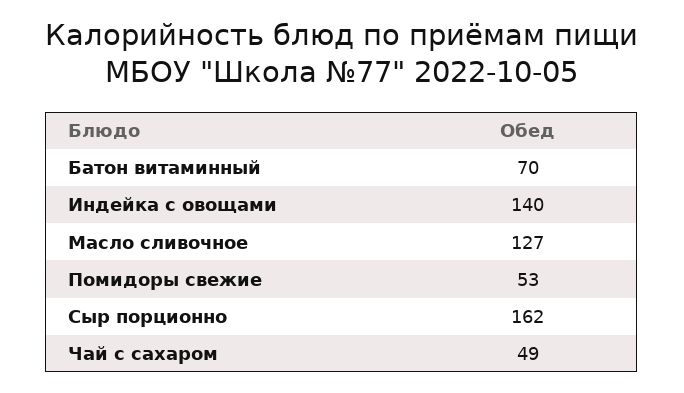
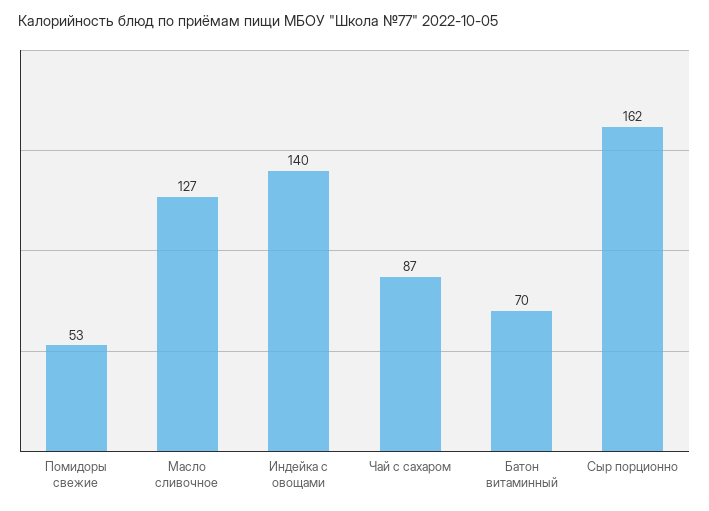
  {
    "Батон витаминный": 70,
    "Индейка с овощами": 140,
    "Масло сливочное": 127,
    "Помидоры свежие": 53,
    "Сыр порционно": 162,
-   "Чай с сахаром": 49
+   "Чай с сахаром": 87
  }

